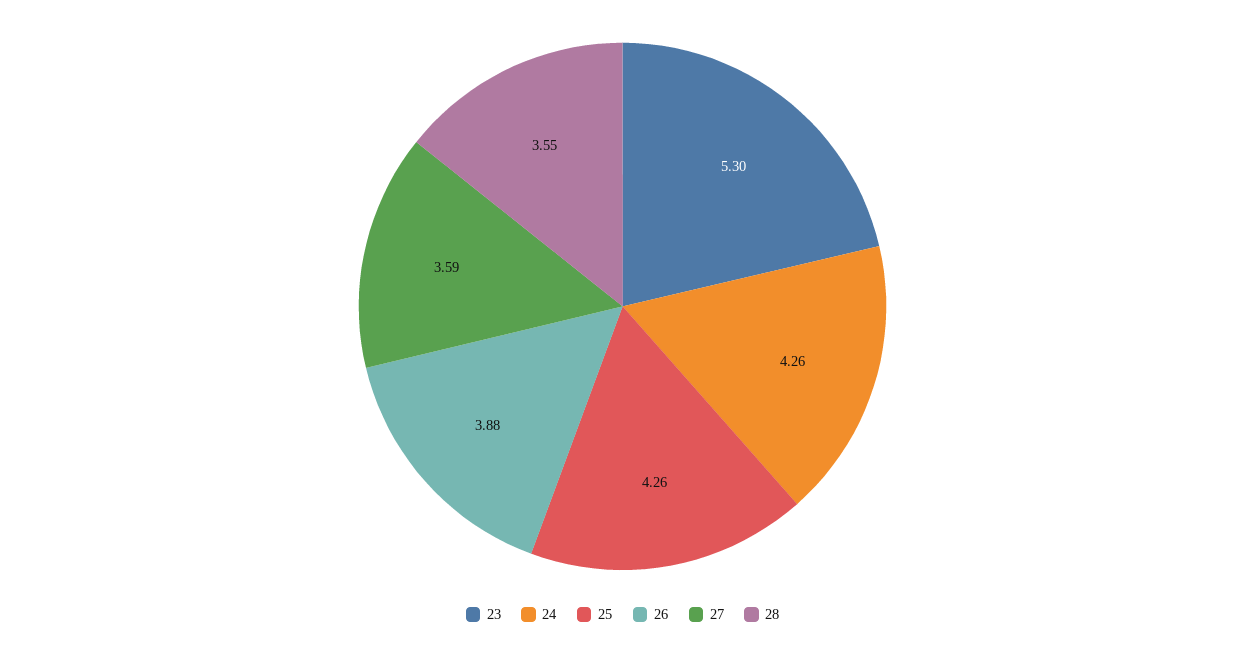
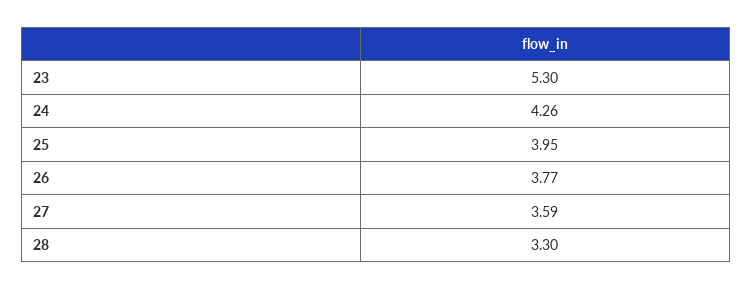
  {
    "23": 5.3,
    "24": 4.26,
-   "25": 4.26,
+   "25": 3.95,
-   "26": 3.88,
+   "26": 3.77,
    "27": 3.59,
-   "28": 3.55
+   "28": 3.3
  }

